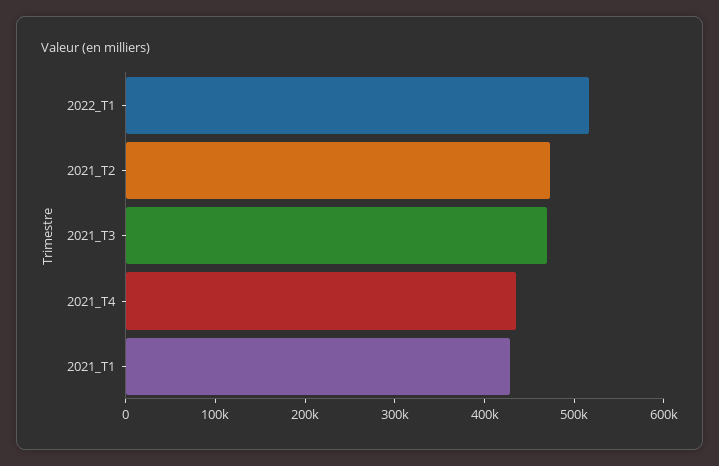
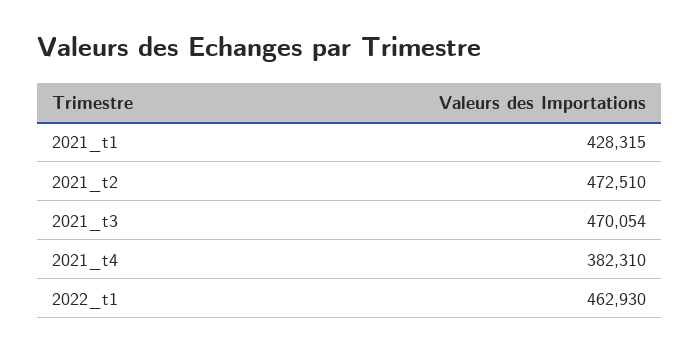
  {
-   "2022_T1": 520000,
+   "2022_T1": 462930,
    "2021_T2": 472510,
    "2021_T3": 470054,
-   "2021_T4": 440000,
+   "2021_T4": 382310,
    "2021_T1": 428315
  }

